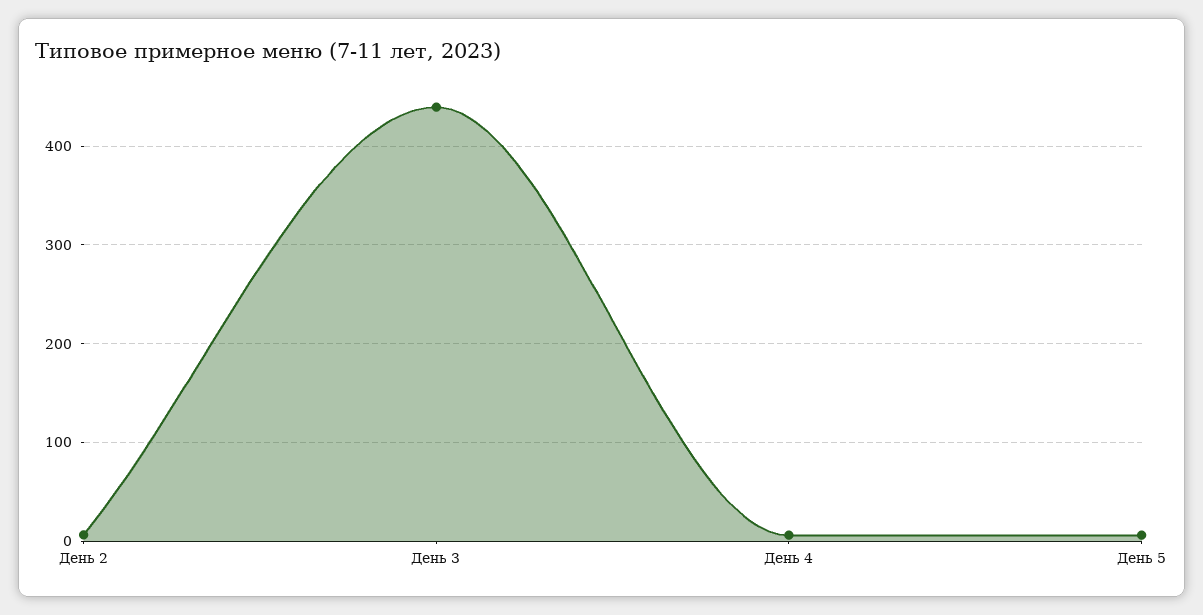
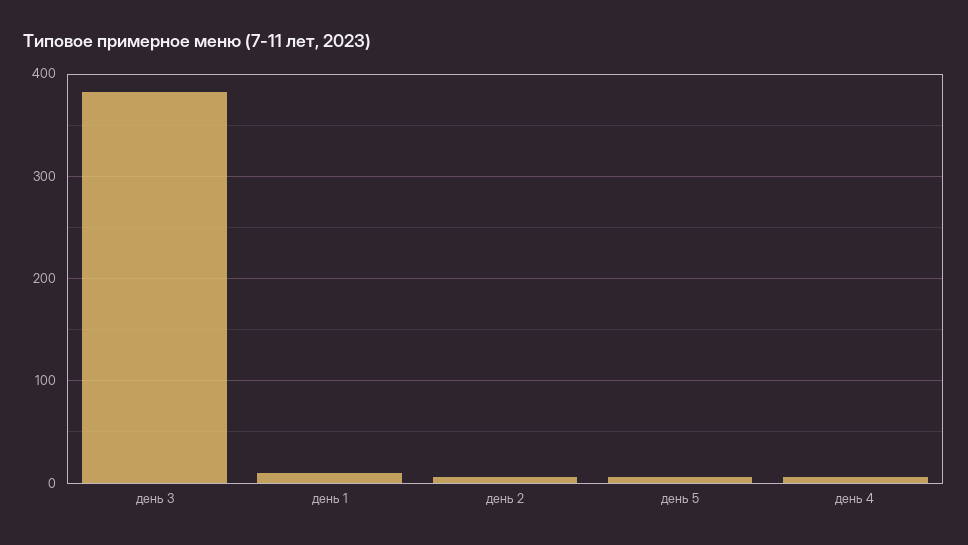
  {
    "День 2": 10,
-   "День 3": 440,
+   "День 3": 380,
    "День 4": 10,
-   "День 5": 10
+   "День 5": 10,
+   "день 1": 10
  }

